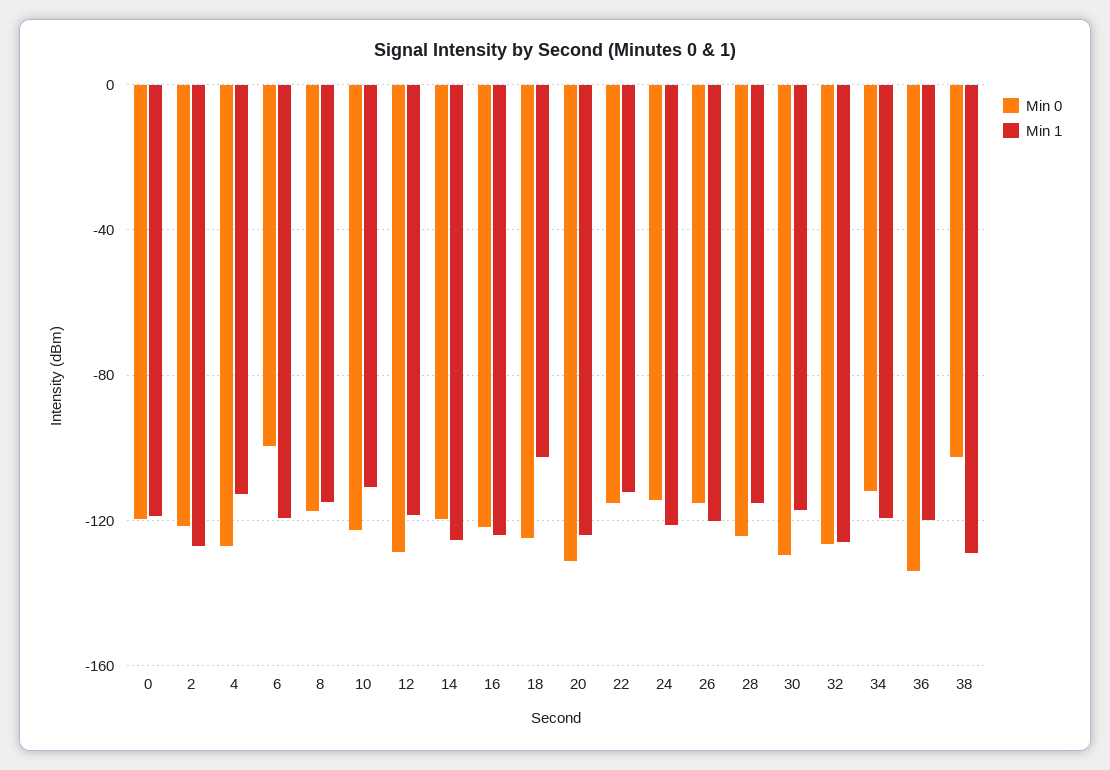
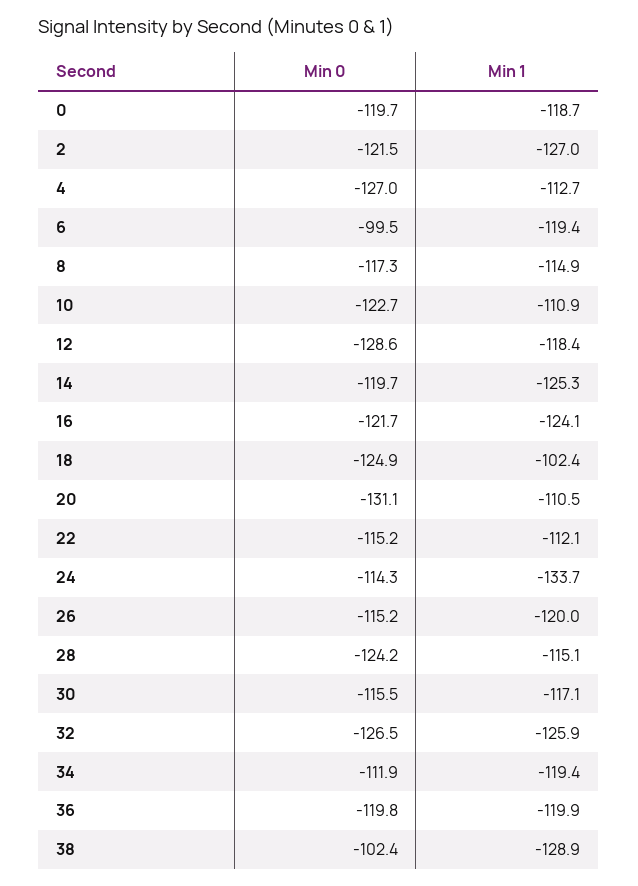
  {
    "Min 0": {
      "0": -119.7,
      "2": -121.5,
      "4": -127,
      "6": -99.5,
      "8": -117.3,
      "10": -122.7,
      "12": -128.6,
      "14": -119.7,
      "16": -121.7,
      "18": -124.9,
      "20": -131.1,
      "22": -115.2,
      "24": -114.3,
      "26": -115.2,
      "28": -124.2,
-     "30": -130,
+     "30": -115.5,
      "32": -126.5,
      "34": -111.9,
-     "36": -135,
+     "36": -119.8,
      "38": -102.4
    },
    "Min 1": {
      "0": -118.7,
      "2": -127,
      "4": -112.7,
      "6": -119.4,
      "8": -114.9,
      "10": -110.9,
      "12": -118.4,
      "14": -125.3,
      "16": -124.1,
      "18": -102.4,
-     "20": -125,
+     "20": -110.5,
      "22": -112.1,
-     "24": -120,
+     "24": -133.7,
      "26": -120,
      "28": -115.1,
      "30": -117.1,
      "32": -125.9,
      "34": -119.4,
      "36": -119.9,
      "38": -128.9
    }
  }

